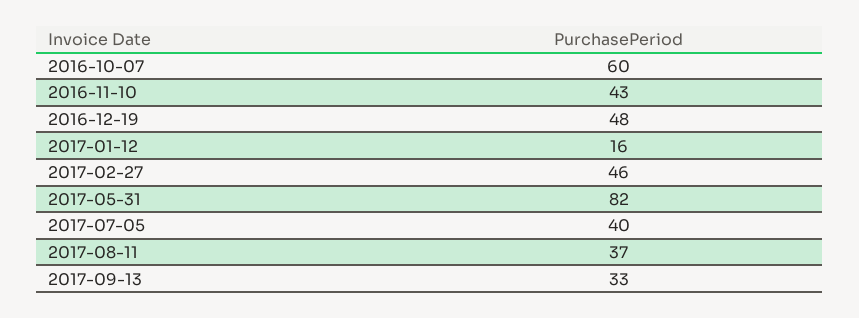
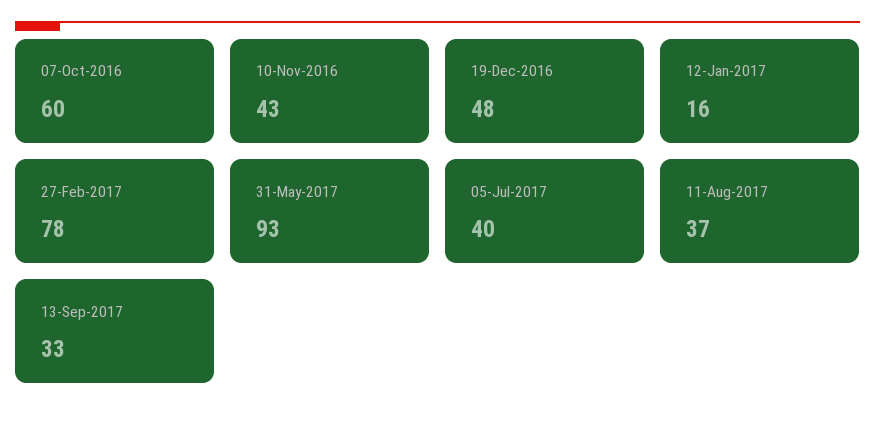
  {
    "2016-10-07": 60,
    "2016-11-10": 43,
    "2016-12-19": 48,
    "2017-01-12": 16,
-   "2017-02-27": 46,
+   "2017-02-27": 78,
-   "2017-05-31": 82,
+   "2017-05-31": 93,
    "2017-07-05": 40,
    "2017-08-11": 37,
    "2017-09-13": 33
  }

